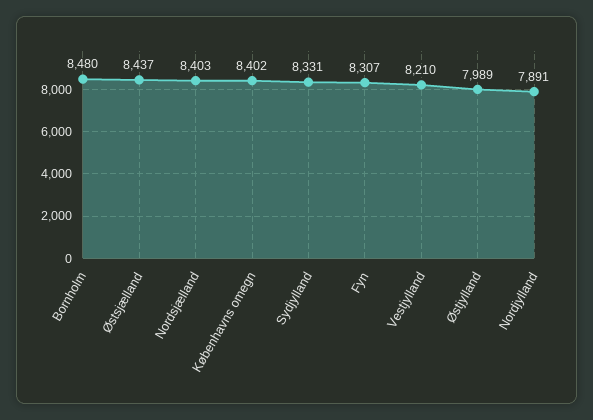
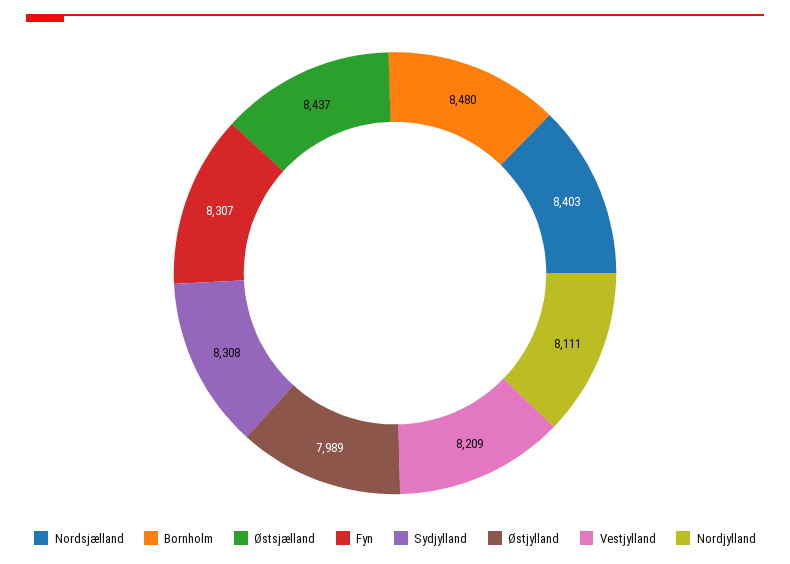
  {
    "Bornholm": 8480,
    "Østsjælland": 8437,
    "Nordsjælland": 8403,
-   "Københavns omegn": 8402,
-   "Sydjylland": 8331,
+   "Sydjylland": 8308,
    "Fyn": 8307,
-   "Vestjylland": 8210,
+   "Vestjylland": 8209,
    "Østjylland": 7989,
-   "Nordjylland": 7891
+   "Nordjylland": 8111
  }

